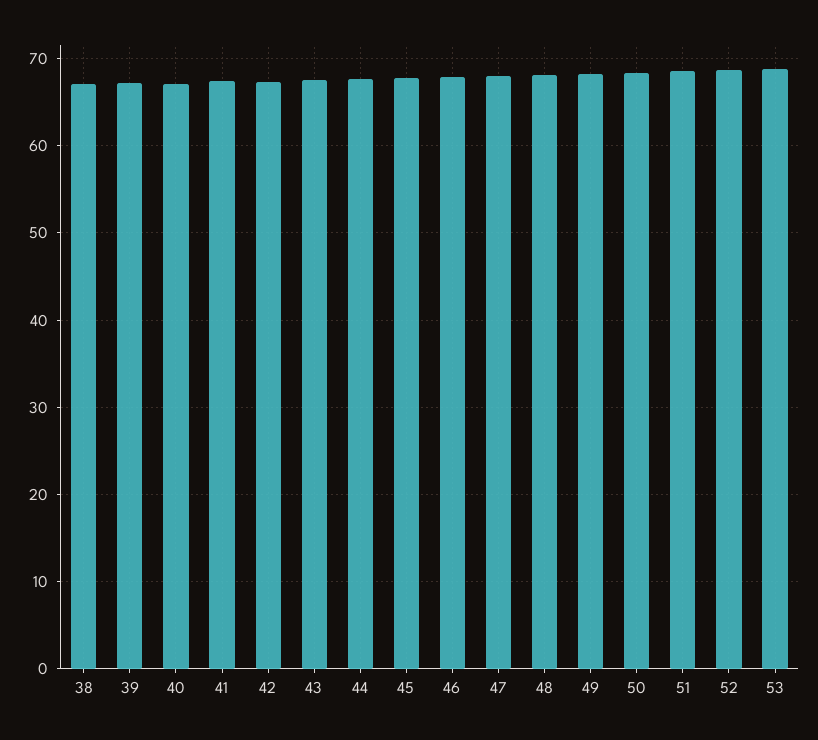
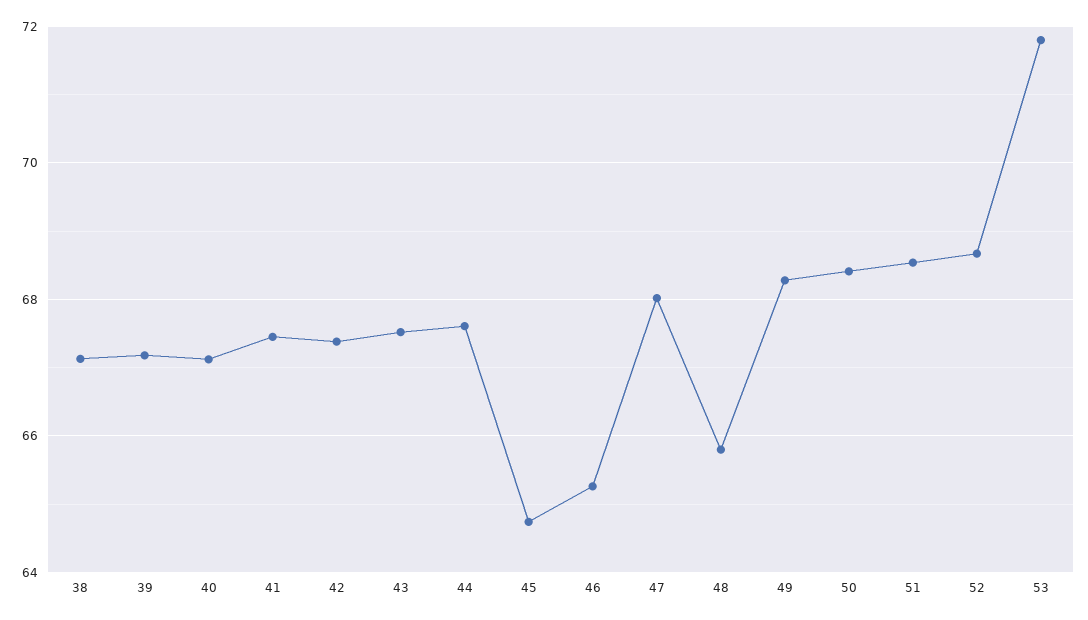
  {
    "38": 67.2,
    "39": 67.2,
    "40": 67.2,
    "41": 67.4,
    "42": 67.4,
    "43": 67.6,
    "44": 67.6,
-   "45": 68,
+   "45": 64.8,
-   "46": 68,
+   "46": 65.2,
    "47": 68,
-   "48": 68,
+   "48": 65.8,
    "49": 68.2,
    "50": 68.4,
    "51": 68.6,
    "52": 68.6,
-   "53": 69
+   "53": 71.8
  }

